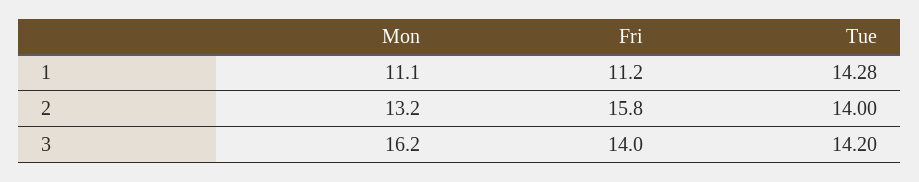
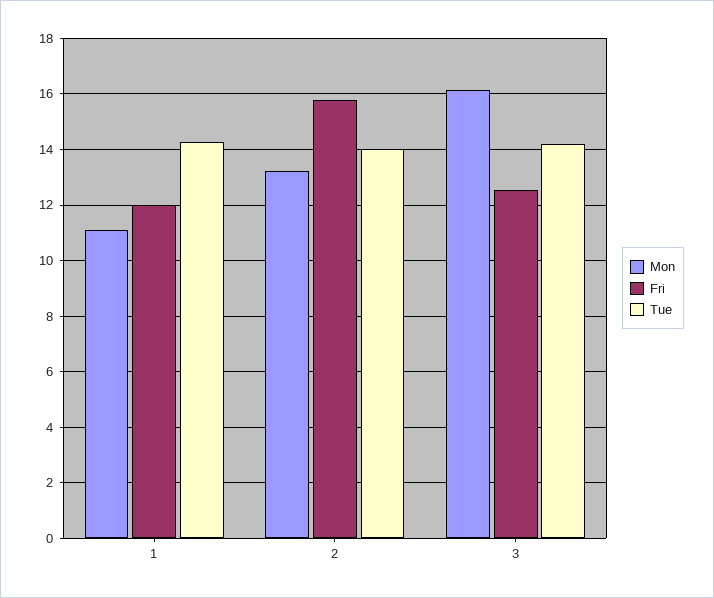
  {
    "Mon": {
      "1": 11.1,
      "2": 13.2,
      "3": 16.2
    },
    "Fri": {
-     "1": 11.2,
+     "1": 12,
      "2": 15.8,
-     "3": 14
+     "3": 12.5
    },
    "Tue": {
      "1": 14.28,
      "2": 14,
      "3": 14.2
    }
  }

